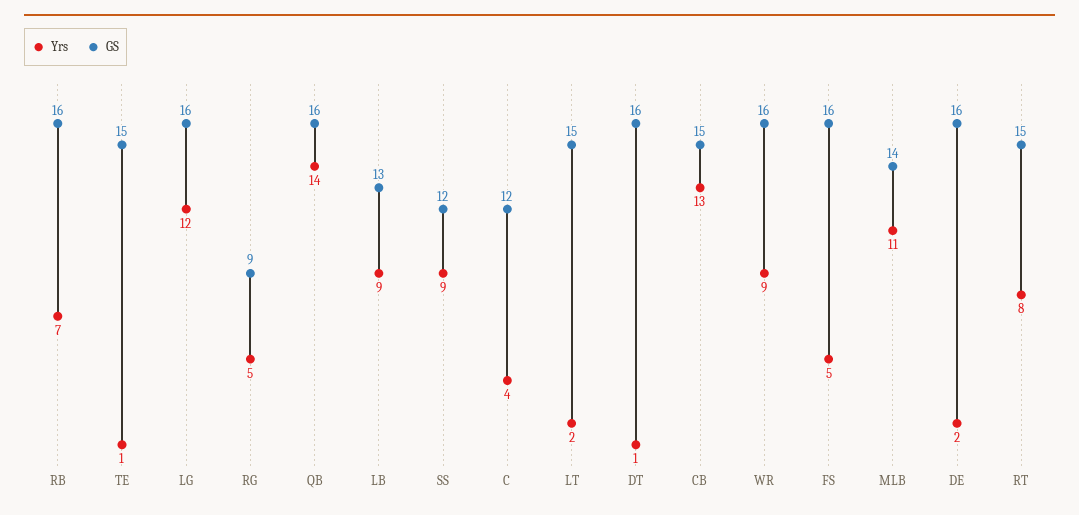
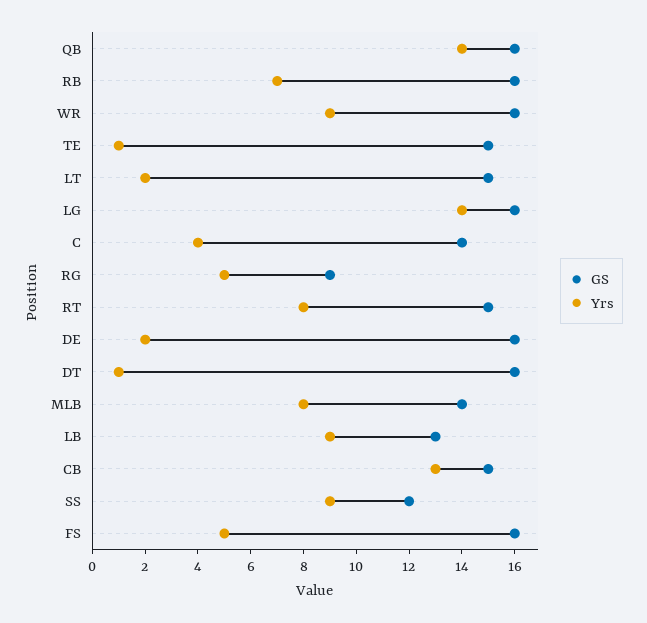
  {
    "Yrs": {
      "RB": 7,
      "TE": 1,
-     "LG": 12,
+     "LG": 14,
      "RG": 5,
      "QB": 14,
      "LB": 9,
      "SS": 9,
      "C": 4,
      "LT": 2,
      "DT": 1,
      "CB": 13,
      "WR": 9,
      "FS": 5,
-     "MLB": 11,
+     "MLB": 8,
      "DE": 2,
      "RT": 8
    },
    "GS": {
      "RB": 16,
      "TE": 15,
      "LG": 16,
      "RG": 9,
      "QB": 16,
      "LB": 13,
      "SS": 12,
-     "C": 12,
+     "C": 14,
      "LT": 15,
      "DT": 16,
      "CB": 15,
      "WR": 16,
      "FS": 16,
      "MLB": 14,
      "DE": 16,
      "RT": 15
    }
  }

